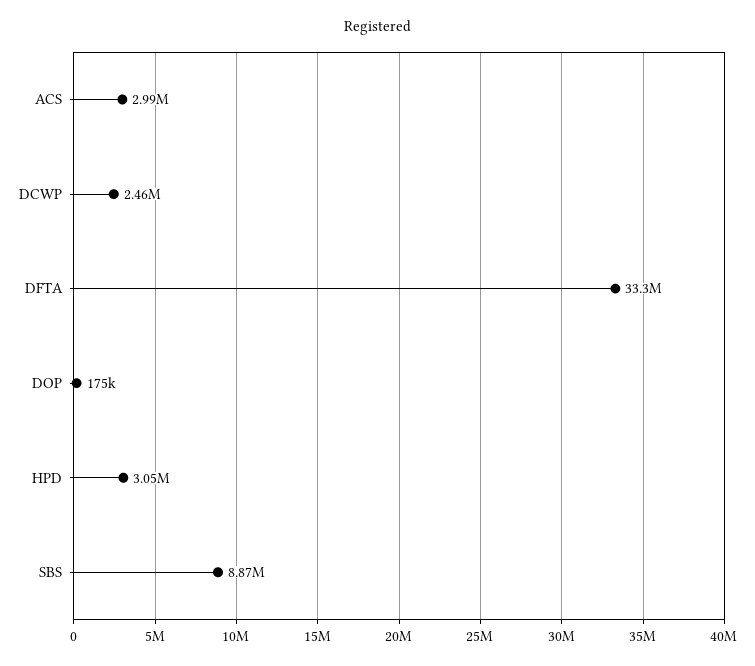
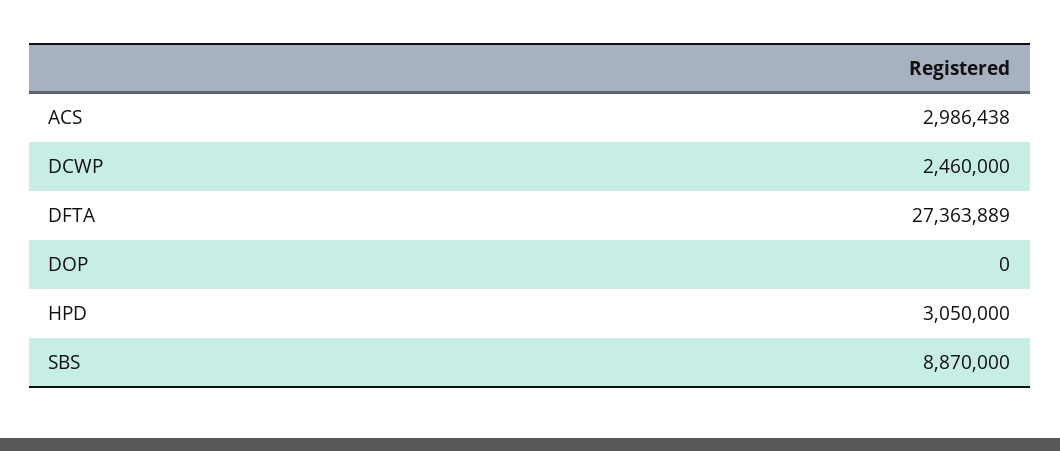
  {
    "ACS": 2986438,
    "DCWP": 2460000,
-   "DFTA": 33300000,
+   "DFTA": 27363889,
-   "DOP": 175000,
+   "DOP": 0,
    "HPD": 3050000,
    "SBS": 8870000
  }

